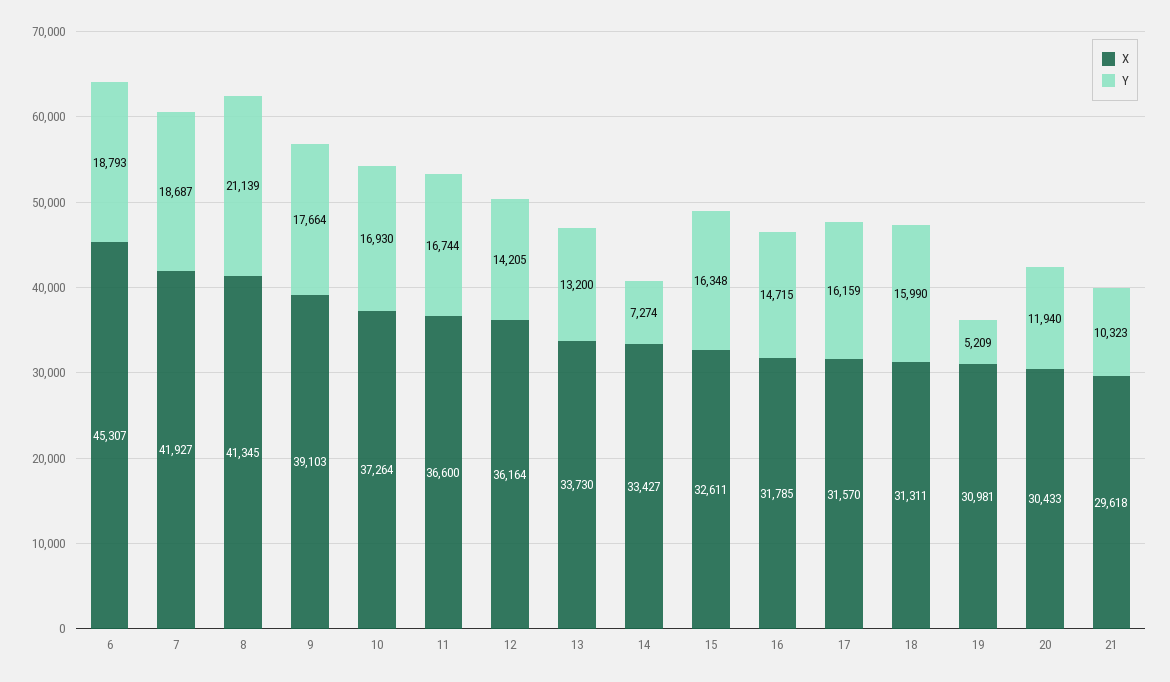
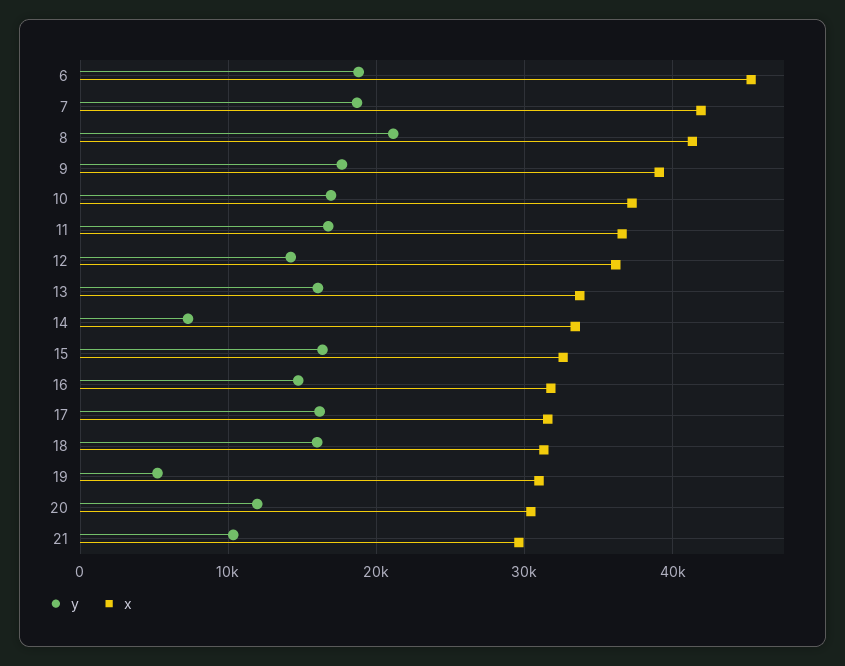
  {
    "X": {
      "6": 45307,
      "7": 41927,
      "8": 41345,
      "9": 39103,
      "10": 37264,
      "11": 36600,
      "12": 36164,
      "13": 33730,
      "14": 33427,
      "15": 32611,
      "16": 31785,
      "17": 31570,
      "18": 31311,
      "19": 30981,
      "20": 30433,
      "21": 29618
    },
    "Y": {
      "6": 18793,
      "7": 18687,
      "8": 21139,
      "9": 17664,
      "10": 16930,
      "11": 16744,
      "12": 14205,
-     "13": 13200,
+     "13": 16000,
      "14": 7274,
      "15": 16348,
      "16": 14715,
      "17": 16159,
      "18": 15990,
      "19": 5209,
      "20": 11940,
      "21": 10323
    }
  }

